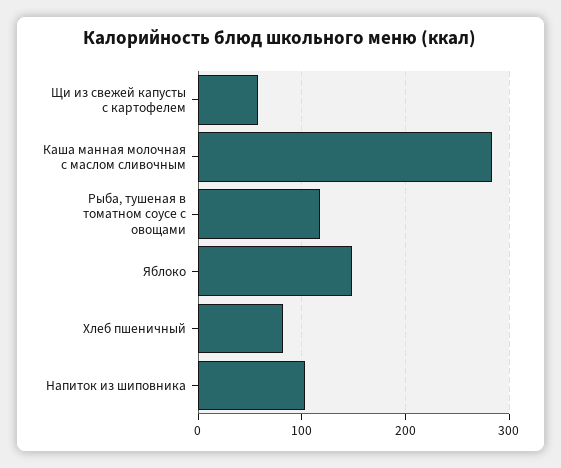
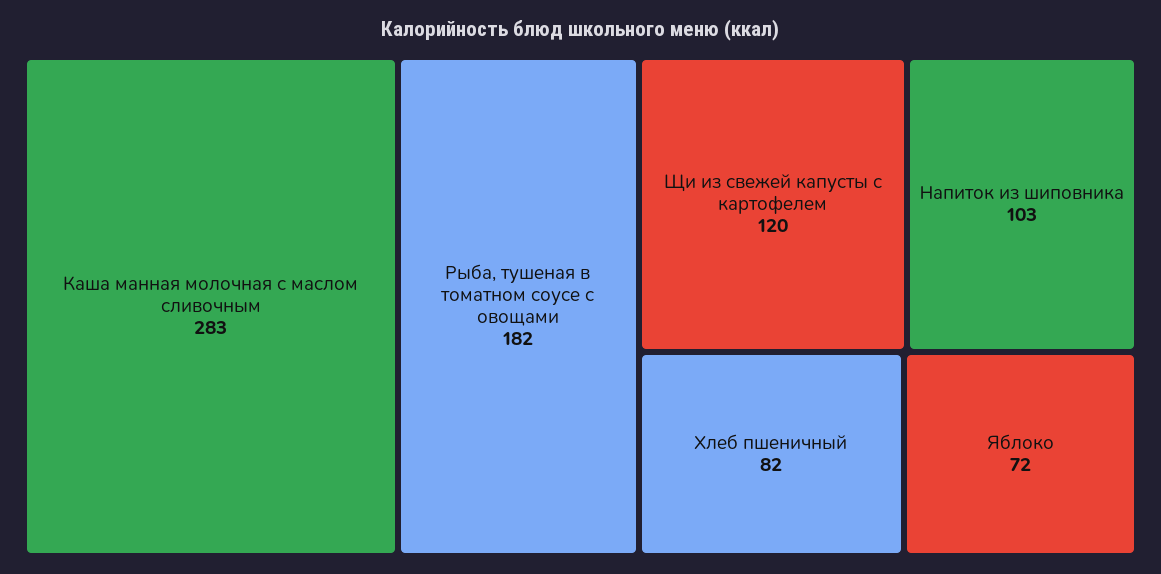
  {
-   "Щи из свежей капусты с картофелем": 60,
+   "Щи из свежей капусты с картофелем": 120,
    "Каша манная молочная с маслом сливочным": 283,
-   "Рыба, тушеная в томатном соусе с овощами": 120,
+   "Рыба, тушеная в томатном соусе с овощами": 182,
-   "Яблоко": 150,
+   "Яблоко": 72,
    "Хлеб пшеничный": 82,
    "Напиток из шиповника": 103
  }

